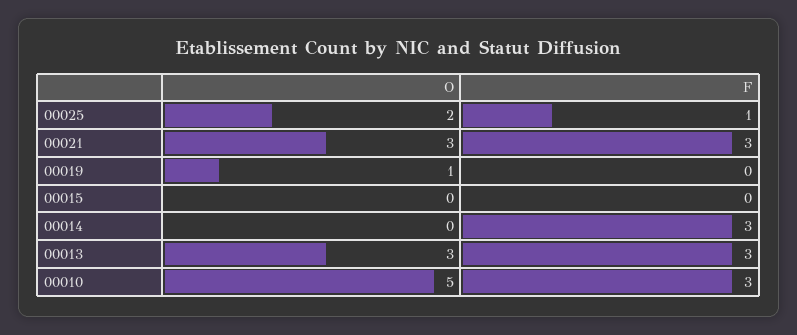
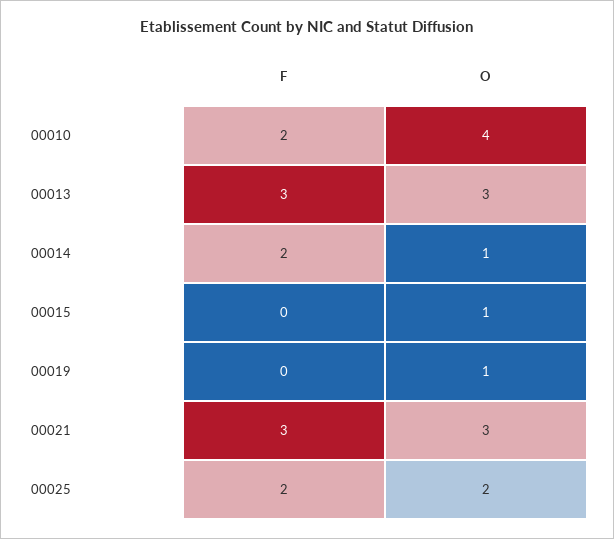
  {
    "O": {
      "00025": 2,
      "00021": 3,
      "00019": 1,
-     "00015": 0,
+     "00015": 1,
-     "00014": 0,
+     "00014": 1,
      "00013": 3,
-     "00010": 5
+     "00010": 4
    },
    "F": {
-     "00025": 1,
+     "00025": 2,
      "00021": 3,
      "00019": 0,
      "00015": 0,
-     "00014": 3,
+     "00014": 2,
      "00013": 3,
-     "00010": 3
+     "00010": 2
    }
  }

